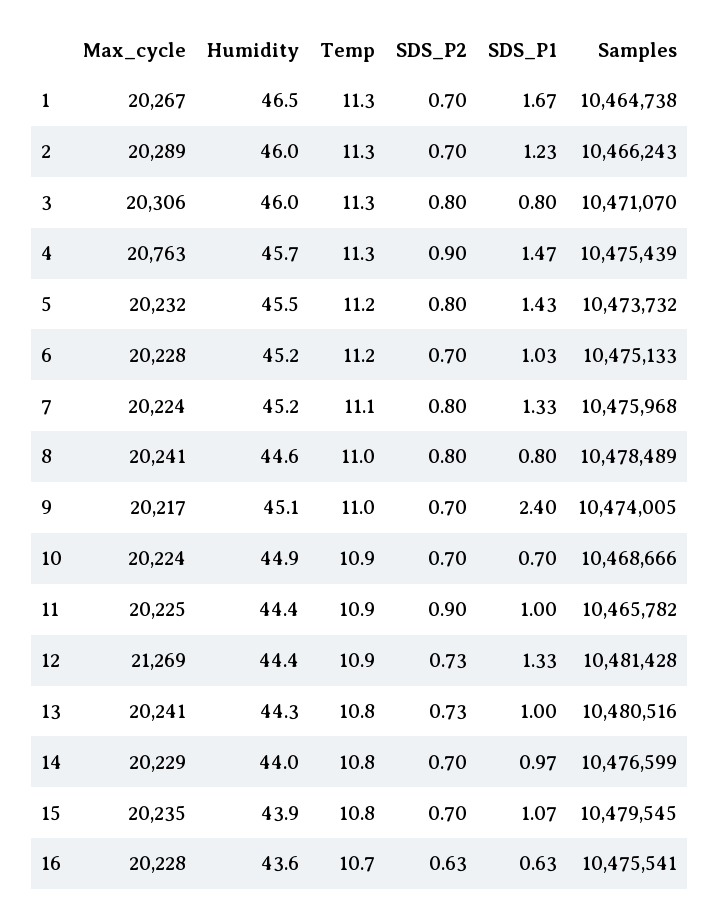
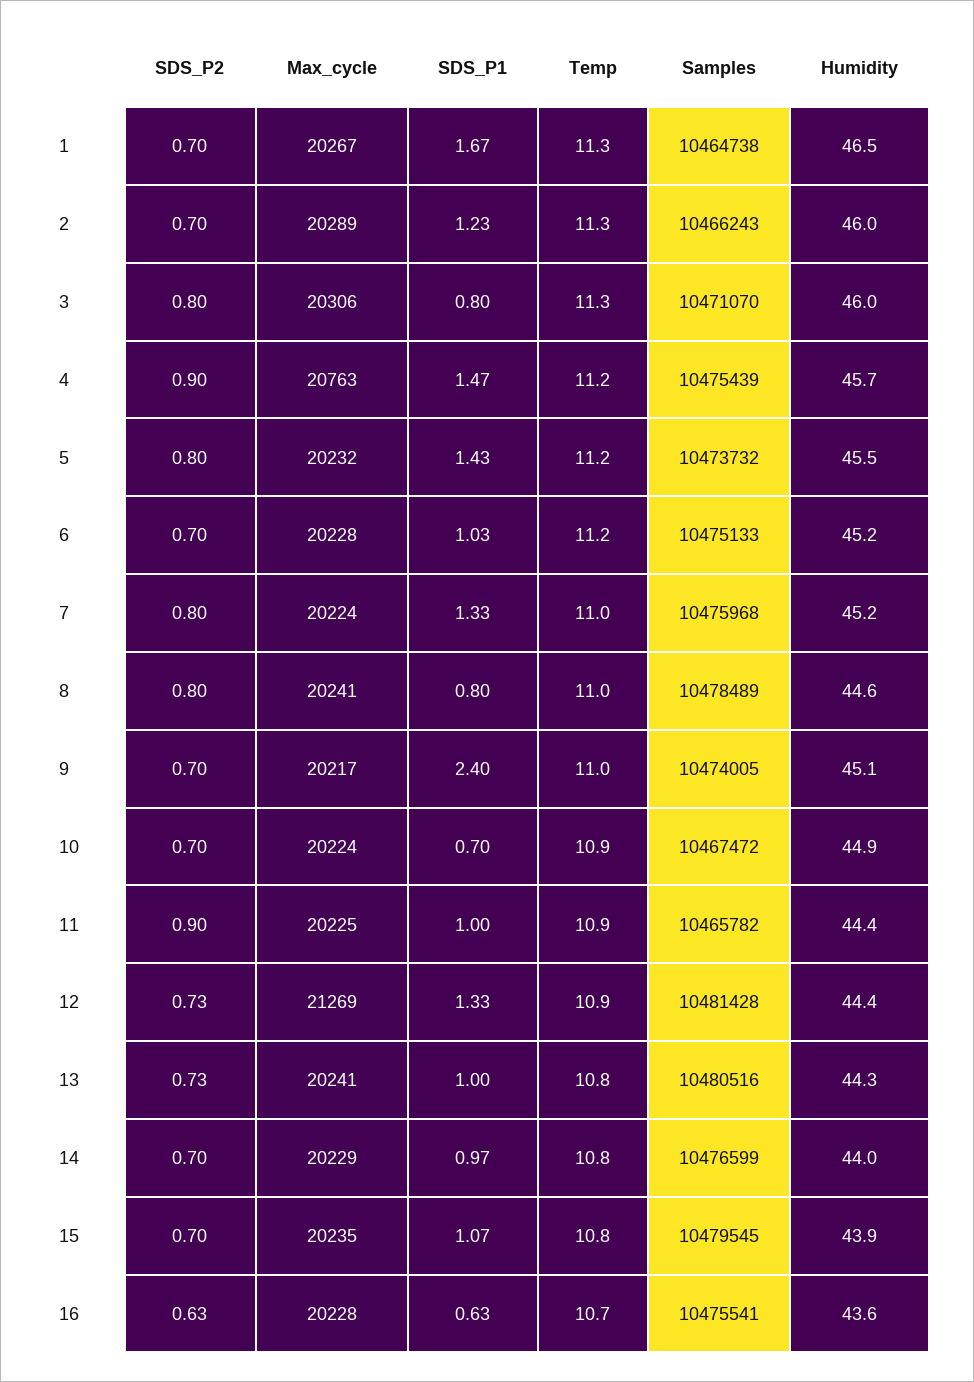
  {
    "Max_cycle": {
      "1": 20267,
      "2": 20289,
      "3": 20306,
      "4": 20763,
      "5": 20232,
      "6": 20228,
      "7": 20224,
      "8": 20241,
      "9": 20217,
      "10": 20224,
      "11": 20225,
      "12": 21269,
      "13": 20241,
      "14": 20229,
      "15": 20235,
      "16": 20228
    },
    "Humidity": {
      "1": 46.5,
      "2": 46,
      "3": 46,
      "4": 45.7,
      "5": 45.5,
      "6": 45.2,
      "7": 45.2,
      "8": 44.6,
      "9": 45.1,
      "10": 44.9,
      "11": 44.4,
      "12": 44.4,
      "13": 44.3,
      "14": 44,
      "15": 43.9,
      "16": 43.6
    },
    "Temp": {
      "1": 11.3,
      "2": 11.3,
      "3": 11.3,
-     "4": 11.3,
+     "4": 11.2,
      "5": 11.2,
      "6": 11.2,
-     "7": 11.1,
+     "7": 11,
      "8": 11,
      "9": 11,
      "10": 10.9,
      "11": 10.9,
      "12": 10.9,
      "13": 10.8,
      "14": 10.8,
      "15": 10.8,
      "16": 10.7
    },
    "SDS_P2": {
      "1": 0.7,
      "2": 0.7,
      "3": 0.8,
      "4": 0.9,
      "5": 0.8,
      "6": 0.7,
      "7": 0.8,
      "8": 0.8,
      "9": 0.7,
      "10": 0.7,
      "11": 0.9,
      "12": 0.73,
      "13": 0.73,
      "14": 0.7,
      "15": 0.7,
      "16": 0.63
    },
    "SDS_P1": {
      "1": 1.67,
      "2": 1.23,
      "3": 0.8,
      "4": 1.47,
      "5": 1.43,
      "6": 1.03,
      "7": 1.33,
      "8": 0.8,
      "9": 2.4,
      "10": 0.7,
      "11": 1,
      "12": 1.33,
      "13": 1,
      "14": 0.97,
      "15": 1.07,
      "16": 0.63
    },
    "Samples": {
      "1": 10464738,
      "2": 10466243,
      "3": 10471070,
      "4": 10475439,
      "5": 10473732,
      "6": 10475133,
      "7": 10475968,
      "8": 10478489,
      "9": 10474005,
-     "10": 10468666,
+     "10": 10467472,
      "11": 10465782,
      "12": 10481428,
      "13": 10480516,
      "14": 10476599,
      "15": 10479545,
      "16": 10475541
    }
  }

